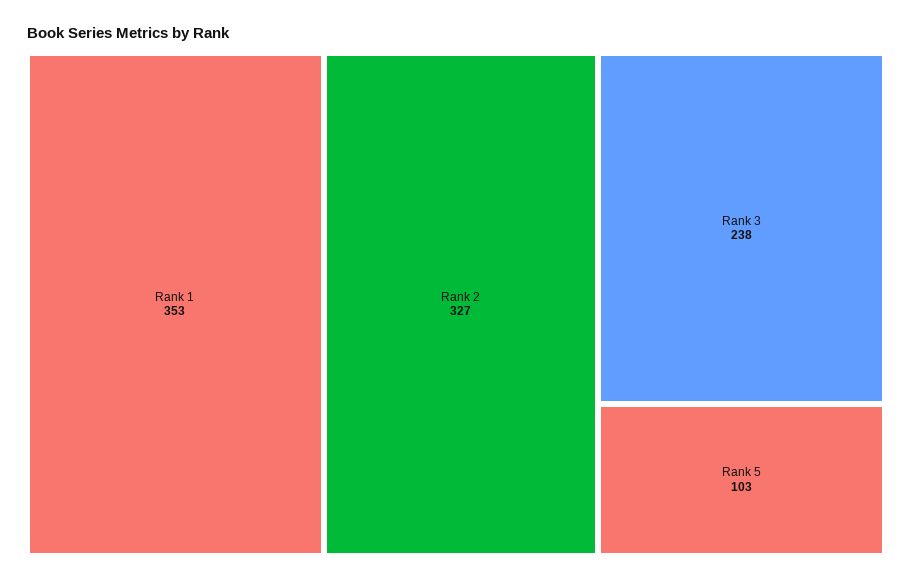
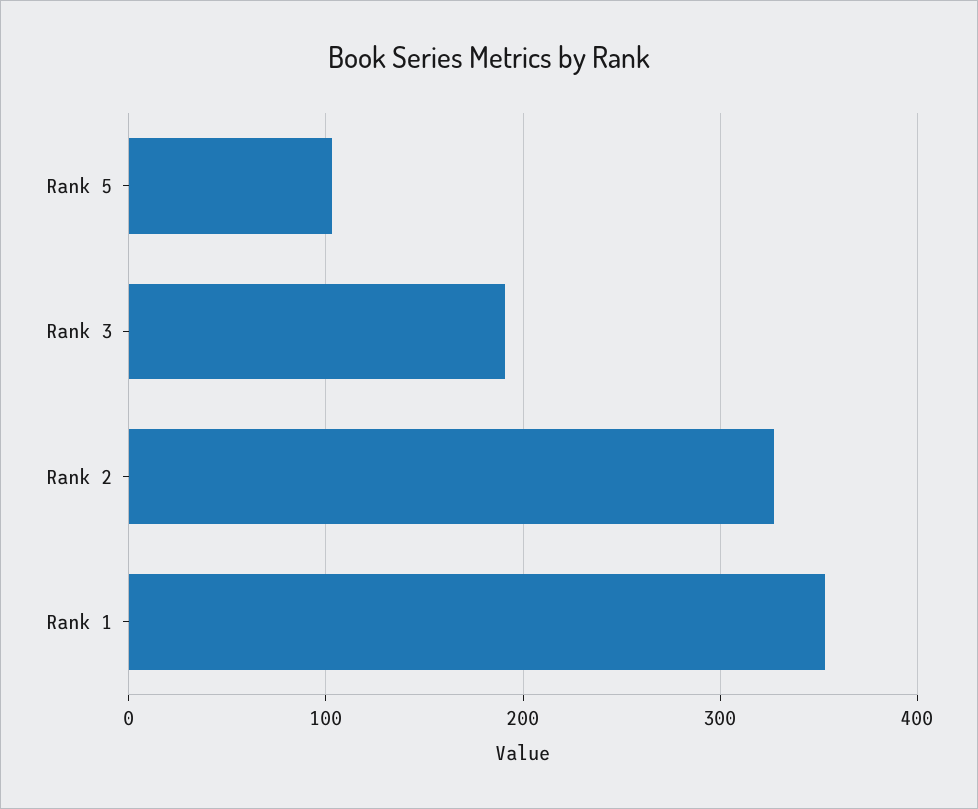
  {
    "Rank 1": 353,
    "Rank 2": 327,
-   "Rank 3": 238,
+   "Rank 3": 190,
    "Rank 5": 103
  }

